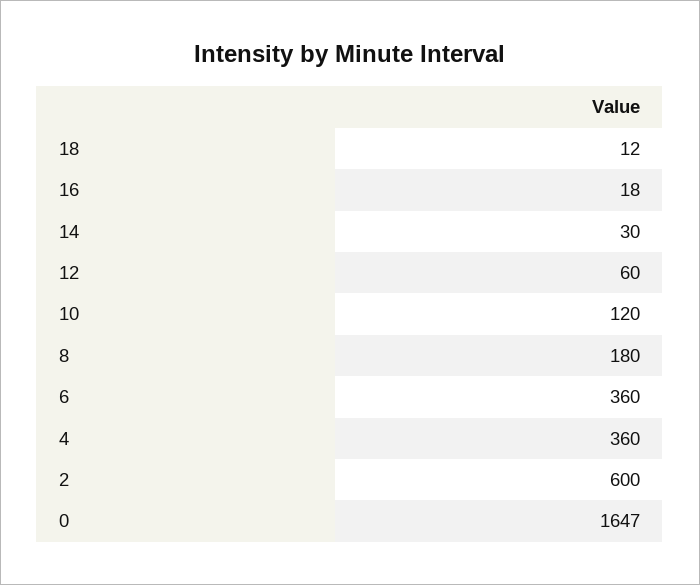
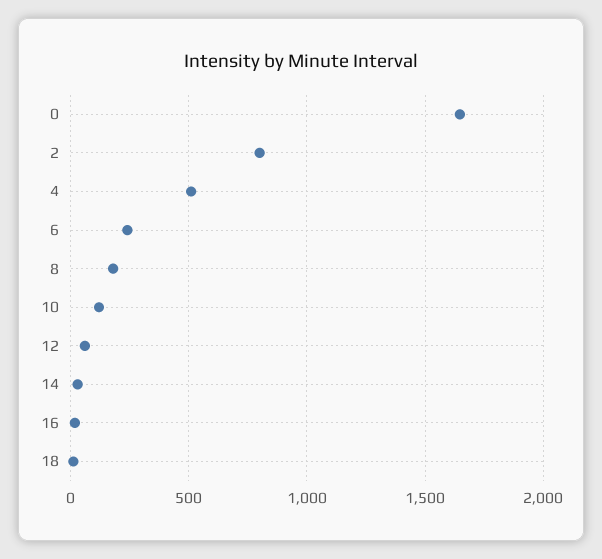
  {
    "18": 12,
    "16": 18,
    "14": 30,
    "12": 60,
    "10": 120,
    "8": 180,
-   "6": 360,
+   "6": 250,
-   "4": 360,
+   "4": 500,
-   "2": 600,
+   "2": 800,
    "0": 1647
  }

